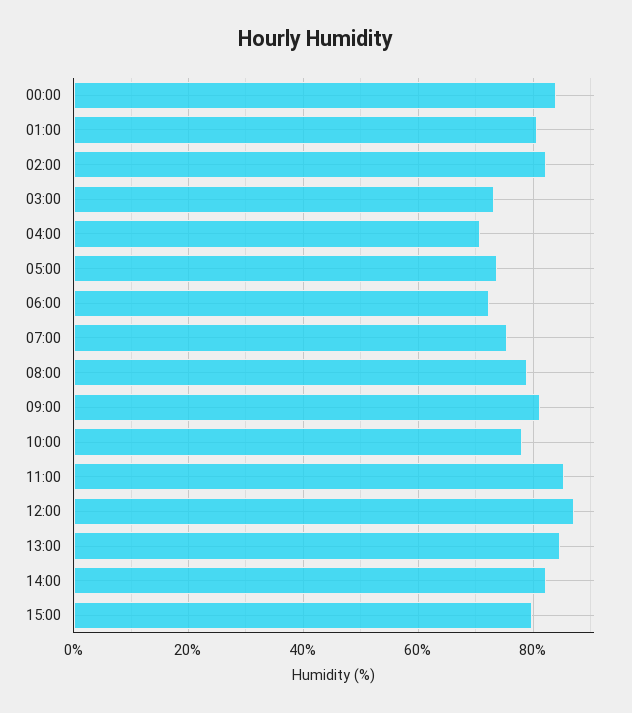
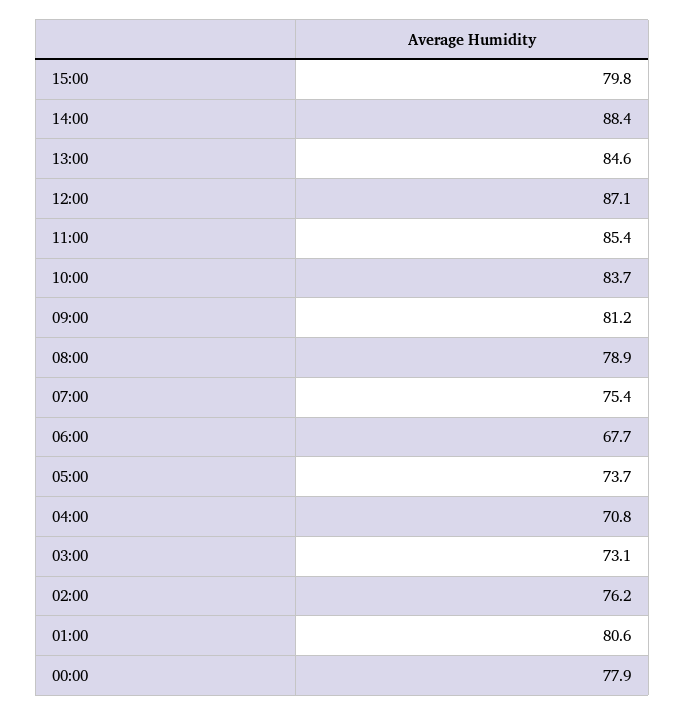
  {
-   "00:00": 84,
+   "00:00": 77.9,
    "01:00": 80.6,
-   "02:00": 82,
+   "02:00": 76.2,
    "03:00": 73.1,
    "04:00": 70.8,
    "05:00": 73.7,
-   "06:00": 72,
+   "06:00": 67.7,
    "07:00": 75.4,
    "08:00": 78.9,
    "09:00": 81.2,
-   "10:00": 78,
+   "10:00": 83.7,
    "11:00": 85.4,
    "12:00": 87.1,
    "13:00": 84.6,
-   "14:00": 82,
+   "14:00": 88.4,
    "15:00": 79.8
  }

